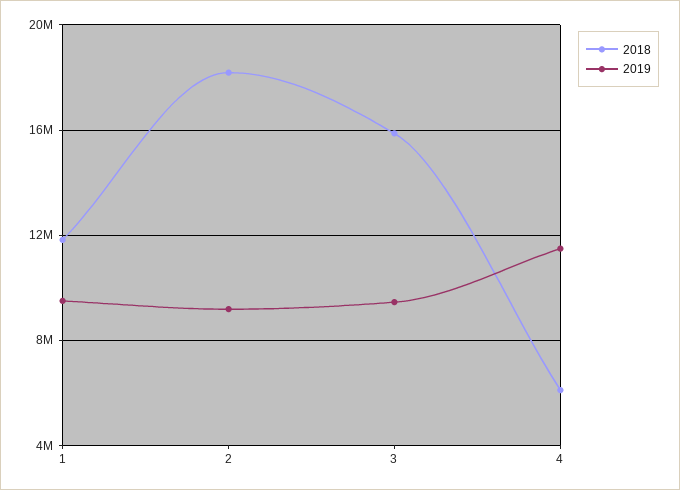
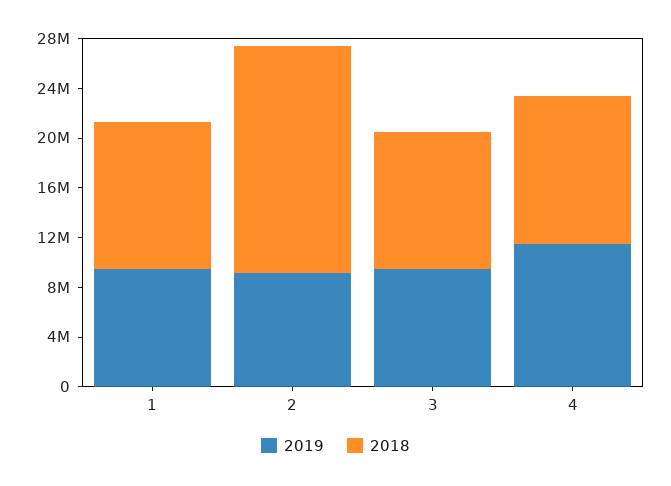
  {
    "2018": {
      "1": 12000000,
      "2": 18000000,
-     "3": 16000000,
+     "3": 11000000,
-     "4": 6000000
+     "4": 12000000
    },
    "2019": {
      "1": 9500000,
      "2": 9000000,
      "3": 9500000,
      "4": 11500000
    }
  }

